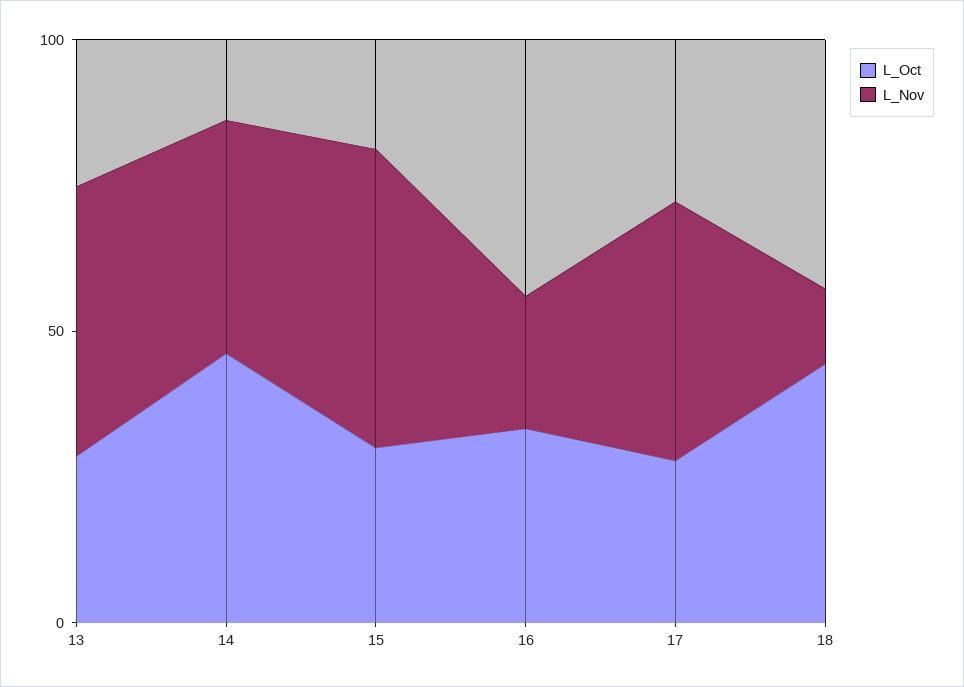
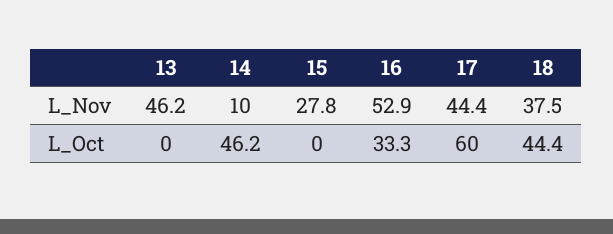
  {
    "L_Oct": {
-     "13": 30,
+     "13": 0,
      "14": 46.2,
-     "15": 30,
+     "15": 0,
      "16": 33.3,
-     "17": 30,
+     "17": 60,
      "18": 44.4
    },
    "L_Nov": {
      "13": 46.2,
-     "14": 40,
+     "14": 10,
-     "15": 50,
+     "15": 27.8,
-     "16": 20,
+     "16": 52.9,
      "17": 44.4,
-     "18": 10
+     "18": 37.5
    }
  }

